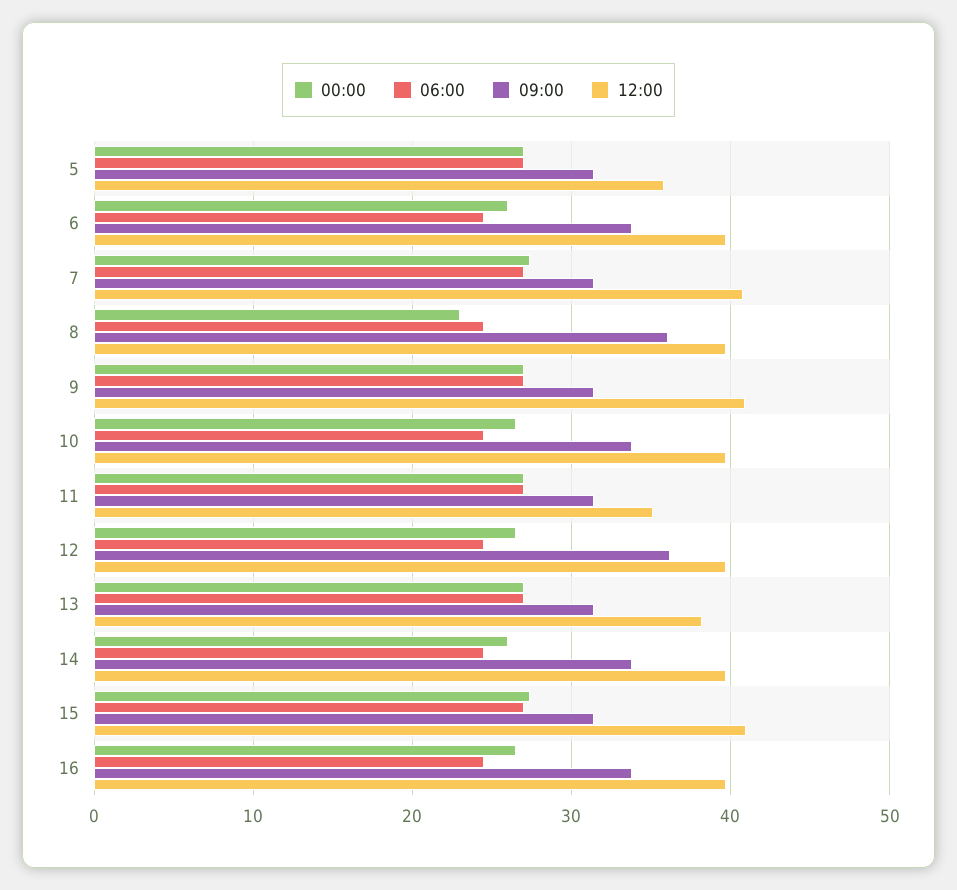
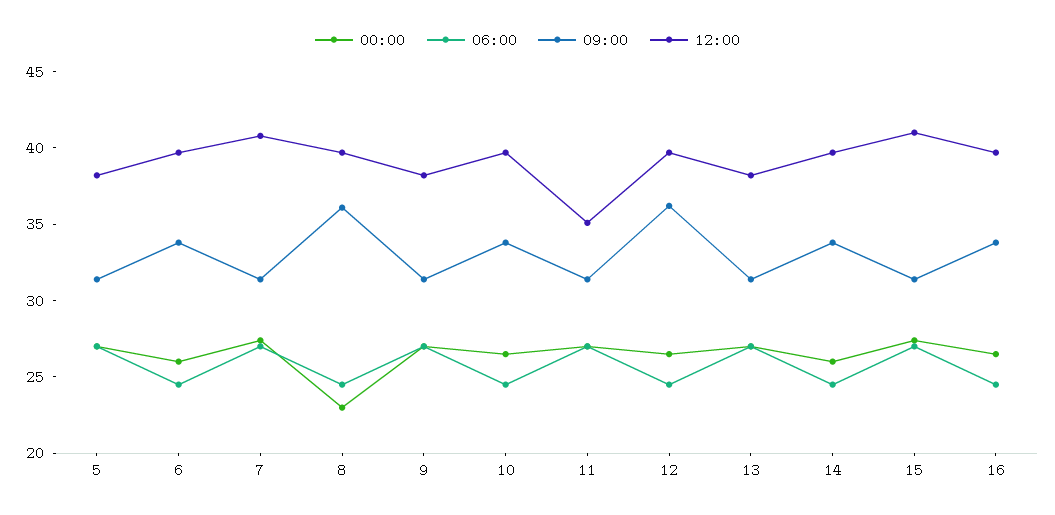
  {
    "00:00": {
      "5": 27,
      "6": 26,
      "7": 27,
      "8": 23,
      "9": 27,
      "10": 27,
      "11": 27,
      "12": 27,
      "13": 27,
      "14": 26,
      "15": 27,
      "16": 27
    },
    "06:00": {
      "5": 27,
      "6": 25,
      "7": 27,
      "8": 25,
      "9": 27,
      "10": 25,
      "11": 27,
      "12": 25,
      "13": 27,
      "14": 25,
      "15": 27,
      "16": 25
    },
    "09:00": {
      "5": 31,
      "6": 34,
      "7": 31,
      "8": 36,
      "9": 31,
      "10": 34,
      "11": 31,
      "12": 36,
      "13": 31,
      "14": 34,
      "15": 31,
      "16": 34
    },
    "12:00": {
-     "5": 36,
+     "5": 38,
      "6": 40,
      "7": 41,
      "8": 40,
-     "9": 41,
+     "9": 38,
      "10": 40,
      "11": 35,
      "12": 40,
      "13": 38,
      "14": 40,
      "15": 41,
      "16": 40
    }
  }

